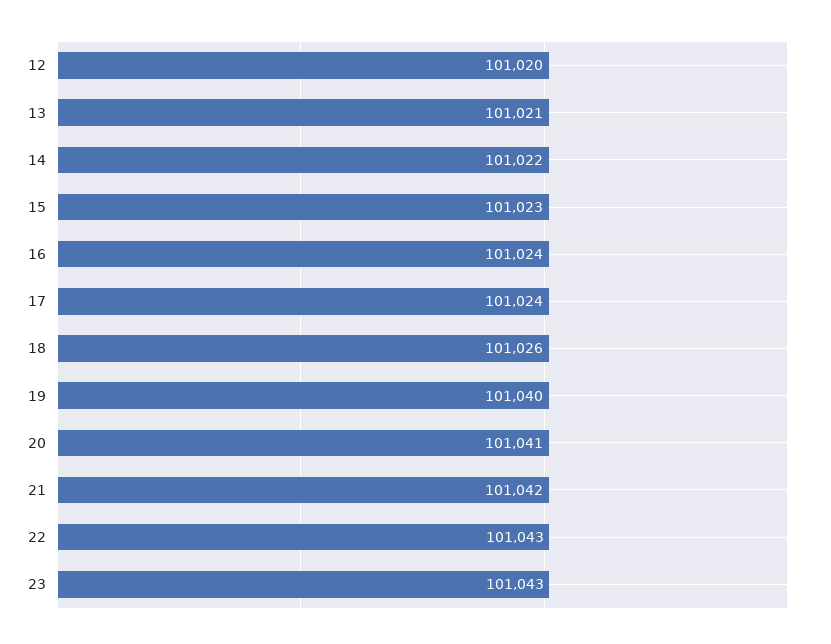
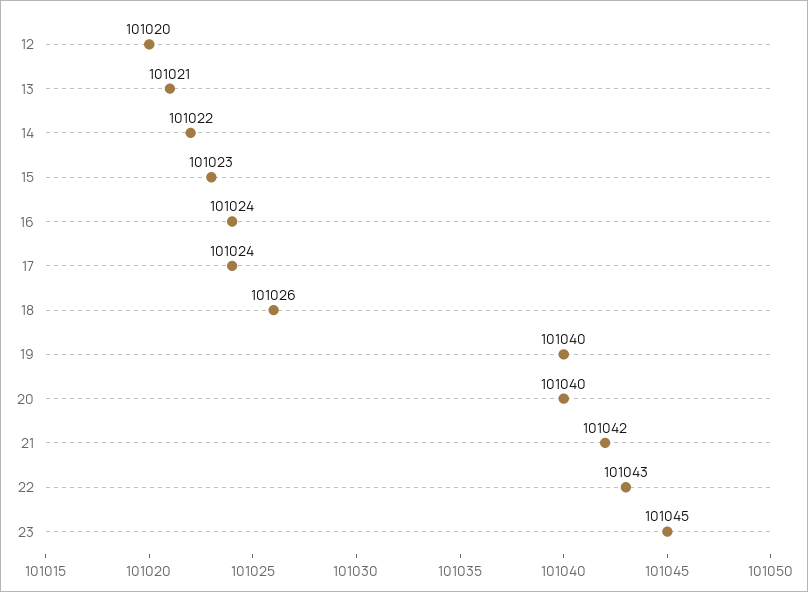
  {
    "12": 101020,
    "13": 101021,
    "14": 101022,
    "15": 101023,
    "16": 101024,
    "17": 101024,
    "18": 101026,
    "19": 101040,
-   "20": 101041,
+   "20": 101040,
    "21": 101042,
    "22": 101043,
-   "23": 101043
+   "23": 101045
  }

